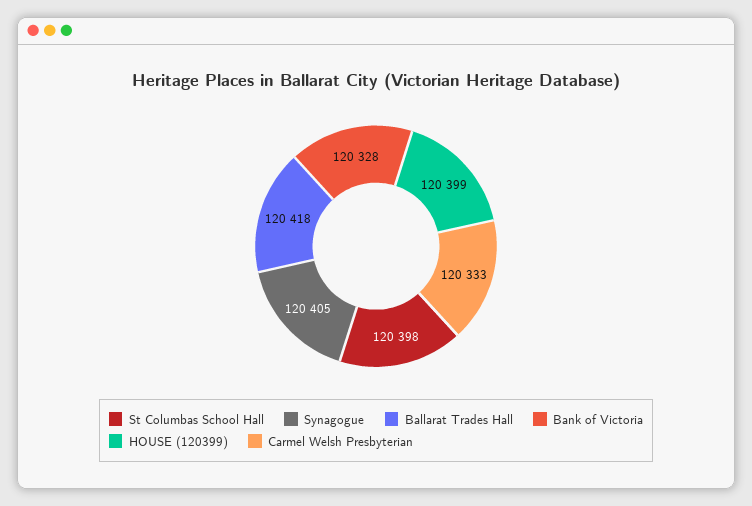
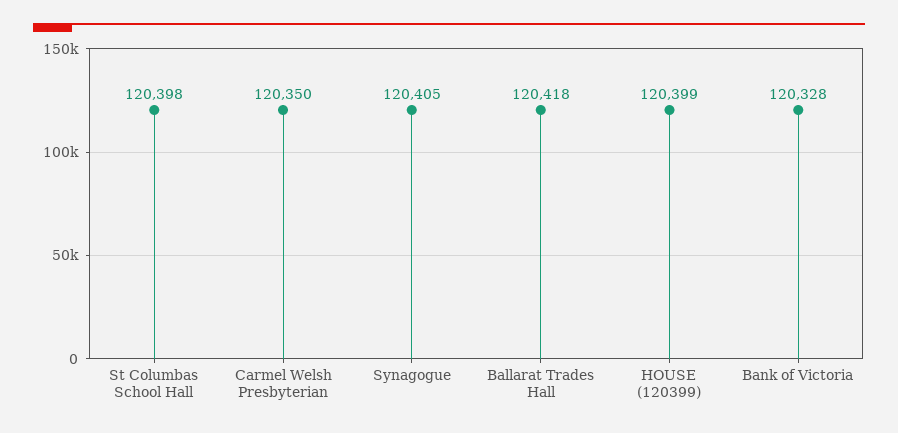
  {
    "St Columbas School Hall": 120398,
    "Synagogue": 120405,
    "Ballarat Trades Hall": 120418,
    "Bank of Victoria": 120328,
    "HOUSE (120399)": 120399,
-   "Carmel Welsh Presbyterian": 120333
+   "Carmel Welsh Presbyterian": 120350
  }

